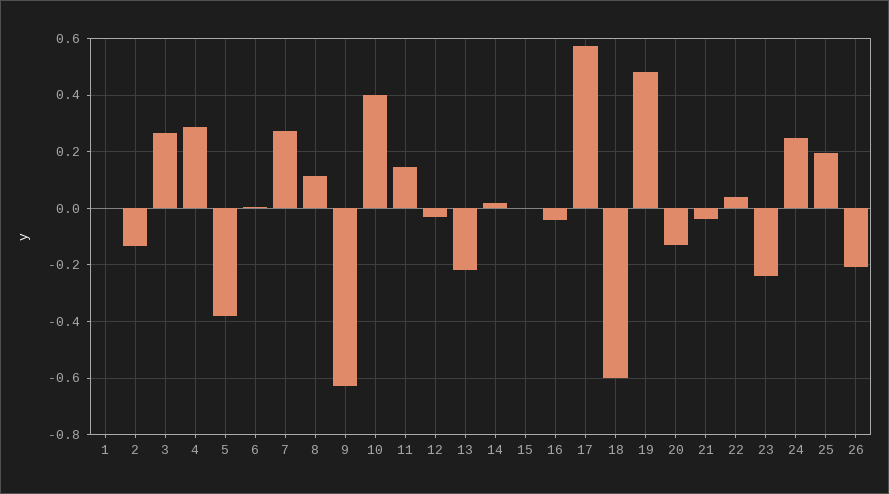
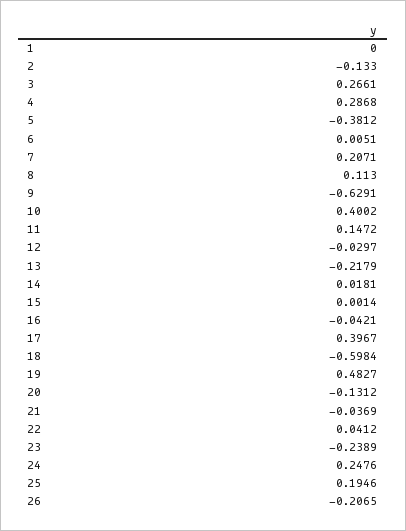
  {
    "1": 0,
    "2": -0.133,
    "3": 0.2661,
    "4": 0.2868,
    "5": -0.3812,
    "6": 0.0051,
-   "7": 0.275,
+   "7": 0.2071,
    "8": 0.113,
    "9": -0.6291,
    "10": 0.4002,
    "11": 0.1472,
    "12": -0.0297,
    "13": -0.2179,
    "14": 0.0181,
    "15": 0.0014,
    "16": -0.0421,
-   "17": 0.575,
+   "17": 0.3967,
    "18": -0.5984,
    "19": 0.4827,
    "20": -0.1312,
    "21": -0.0369,
    "22": 0.0412,
    "23": -0.2389,
    "24": 0.2476,
    "25": 0.1946,
    "26": -0.2065
  }

